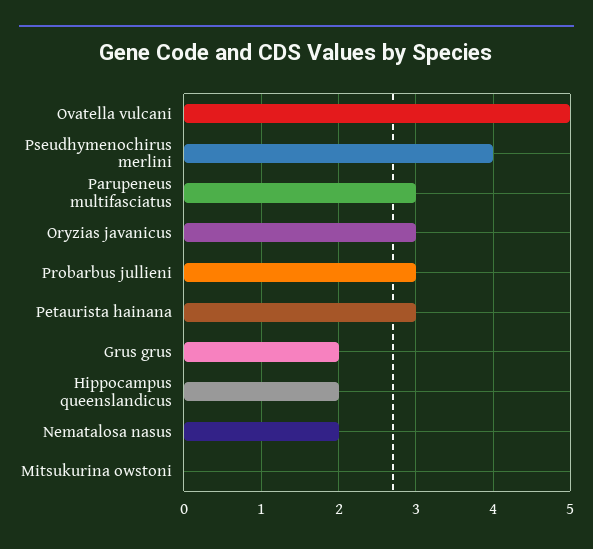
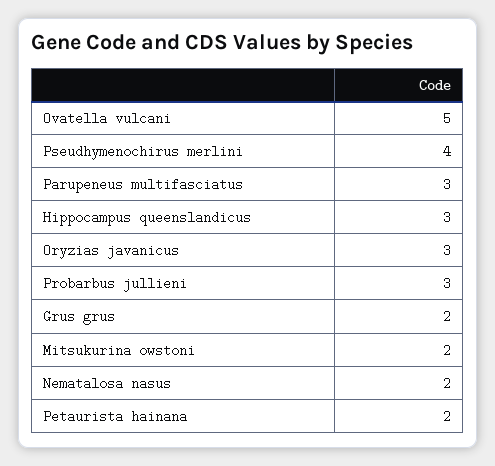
  {
    "Ovatella vulcani": 5,
    "Pseudhymenochirus merlini": 4,
    "Parupeneus multifasciatus": 3,
    "Oryzias javanicus": 3,
    "Probarbus jullieni": 3,
-   "Petaurista hainana": 3,
+   "Petaurista hainana": 2,
    "Grus grus": 2,
-   "Hippocampus queenslandicus": 2,
+   "Hippocampus queenslandicus": 3,
    "Nematalosa nasus": 2,
-   "Mitsukurina owstoni": 0
+   "Mitsukurina owstoni": 2
  }

